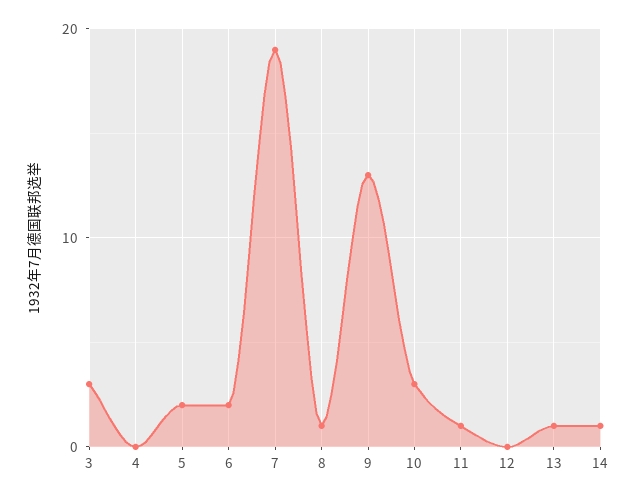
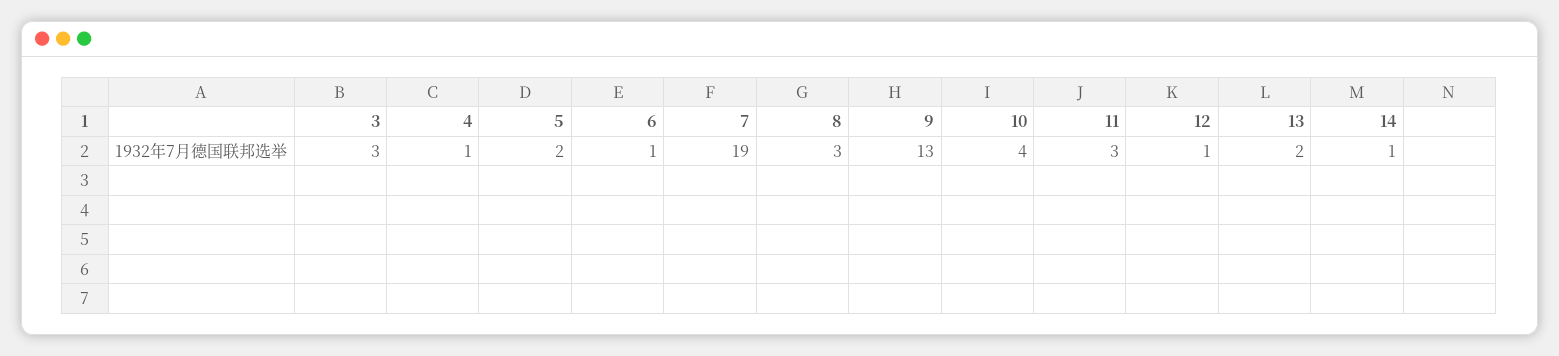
  {
    "3": 3,
-   "4": 0,
+   "4": 1,
    "5": 2,
-   "6": 2,
+   "6": 1,
    "7": 19,
-   "8": 1,
+   "8": 3,
    "9": 13,
-   "10": 3,
+   "10": 4,
-   "11": 1,
+   "11": 3,
-   "12": 0,
+   "12": 1,
-   "13": 1,
+   "13": 2,
    "14": 1
  }

